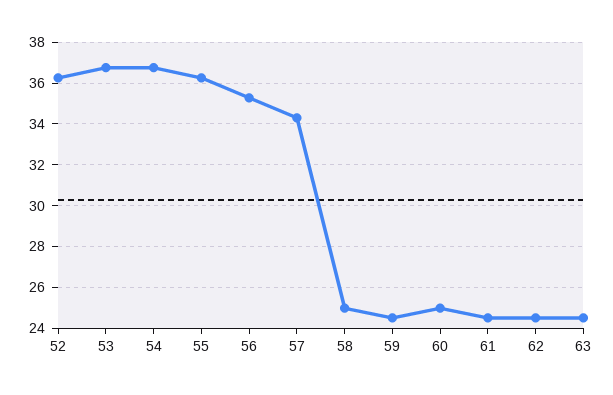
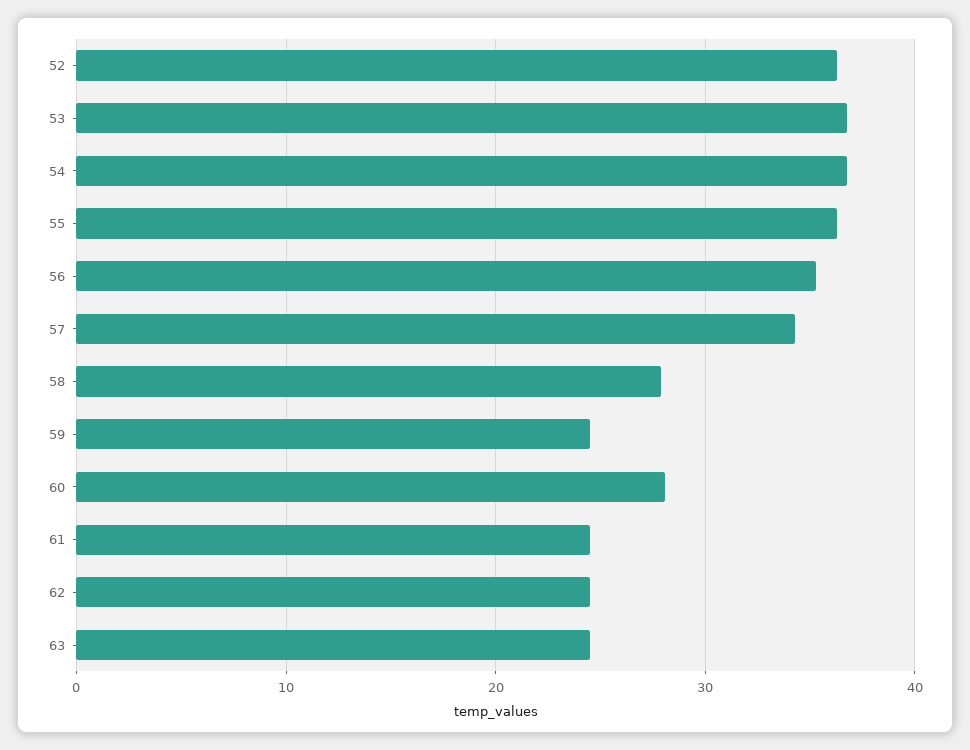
  {
    "52": 36.5,
    "53": 37,
    "54": 37,
    "55": 36.5,
    "56": 35.5,
    "57": 34.5,
-   "58": 25,
+   "58": 28,
    "59": 24.5,
-   "60": 25,
+   "60": 28,
    "61": 24.5,
    "62": 24.5,
    "63": 24.5
  }

